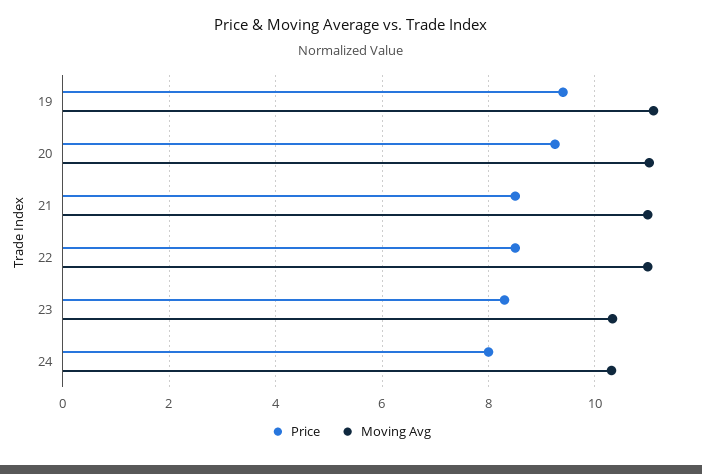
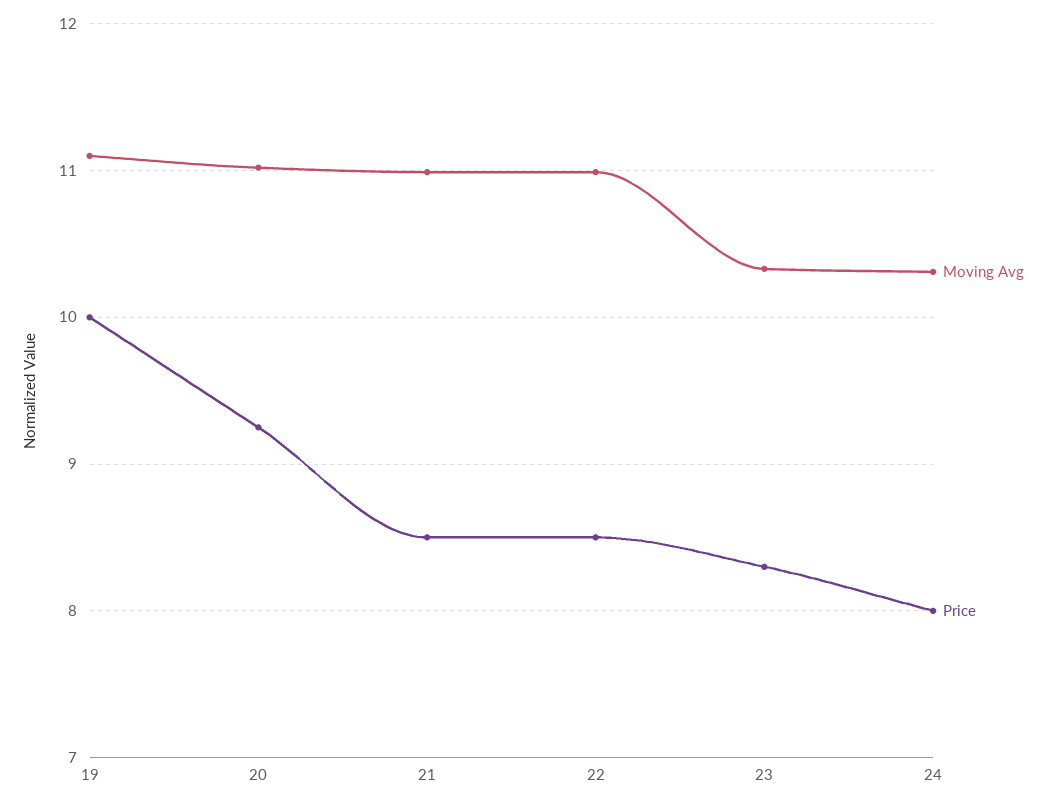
  {
    "Price": {
-     "19": 9.4,
+     "19": 10,
      "20": 9.3,
      "21": 8.5,
      "22": 8.5,
      "23": 8.3,
      "24": 8
    },
    "Moving Avg": {
      "19": 11.1,
      "20": 11,
      "21": 11,
      "22": 11,
      "23": 10.3,
      "24": 10.3
    }
  }

